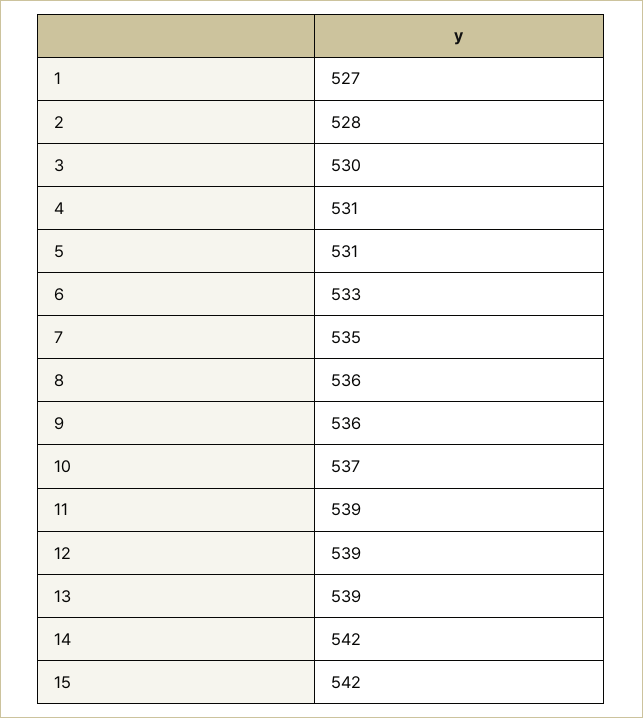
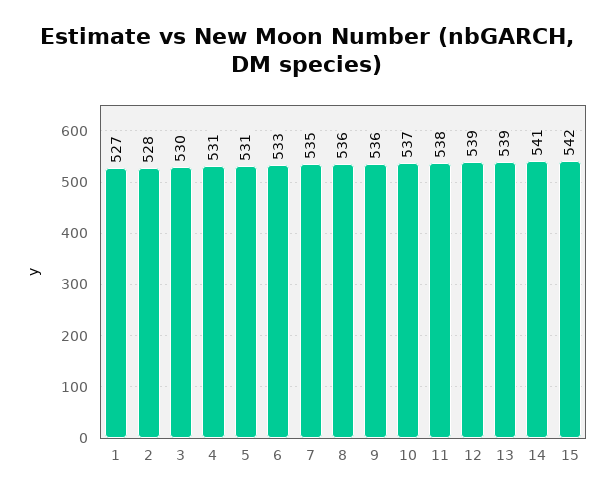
  {
    "1": 527,
    "2": 528,
    "3": 530,
    "4": 531,
    "5": 531,
    "6": 533,
    "7": 535,
    "8": 536,
    "9": 536,
    "10": 537,
-   "11": 539,
+   "11": 538,
    "12": 539,
    "13": 539,
-   "14": 542,
+   "14": 541,
    "15": 542
  }

